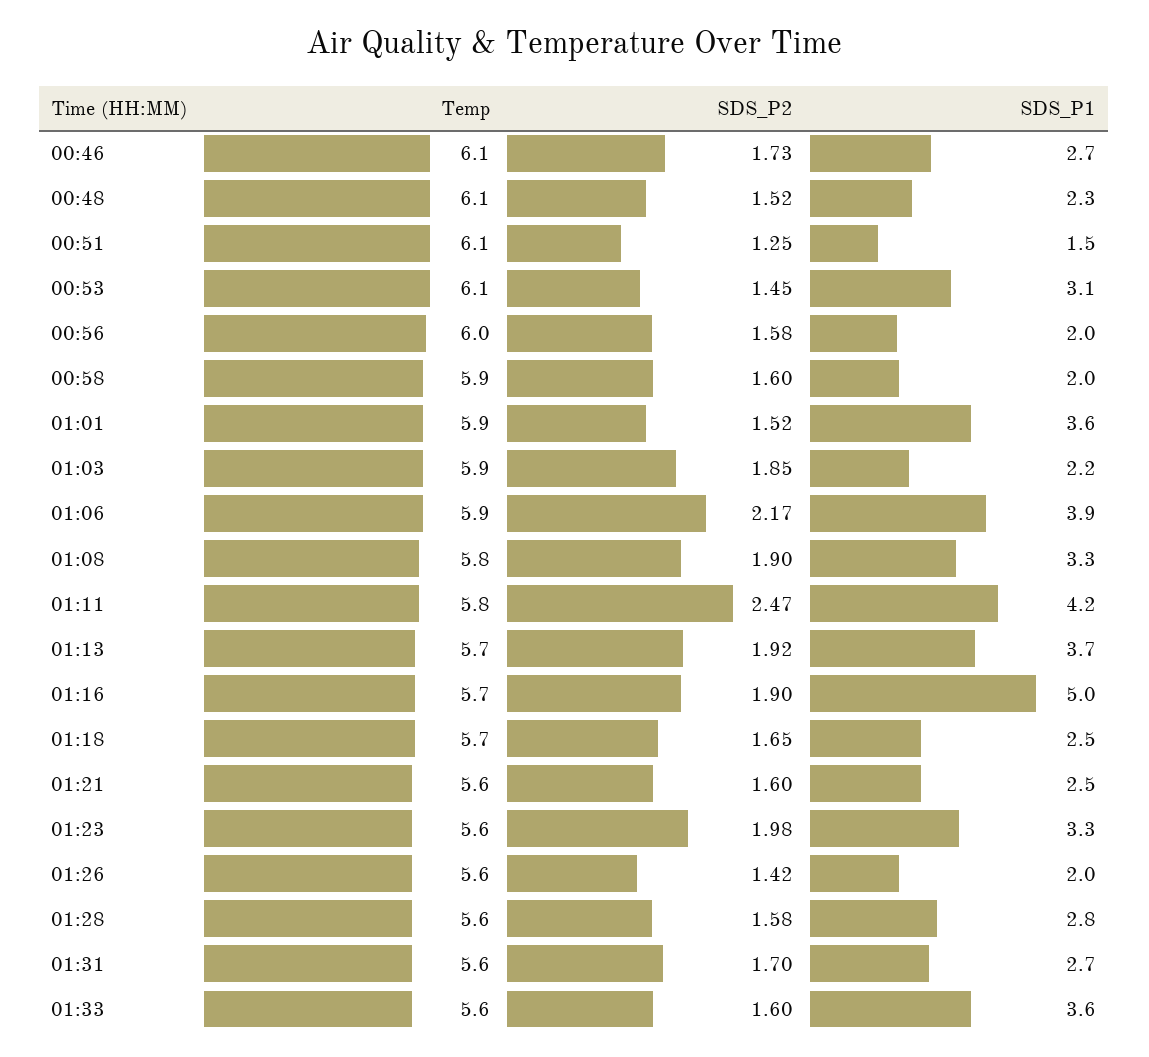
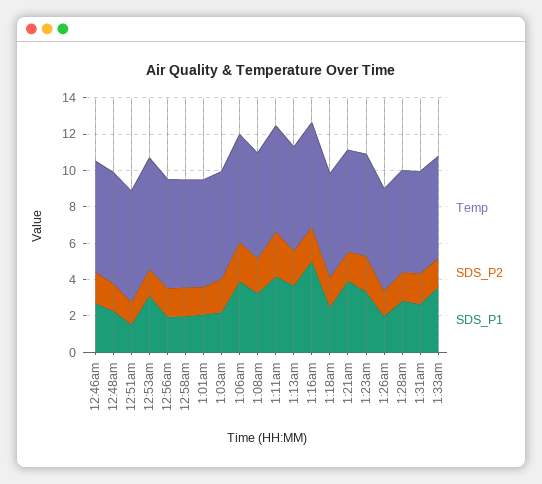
  {
    "Temp": {
      "00:46": 6.1,
      "00:48": 6.1,
      "00:51": 6.1,
      "00:53": 6.1,
      "00:56": 6,
      "00:58": 5.9,
      "01:01": 5.9,
      "01:03": 5.9,
      "01:06": 5.9,
      "01:08": 5.8,
      "01:11": 5.8,
      "01:13": 5.7,
      "01:16": 5.7,
      "01:18": 5.7,
      "01:21": 5.6,
      "01:23": 5.6,
      "01:26": 5.6,
      "01:28": 5.6,
      "01:31": 5.6,
      "01:33": 5.6
    },
    "SDS_P2": {
      "00:46": 1.73,
      "00:48": 1.52,
      "00:51": 1.25,
      "00:53": 1.45,
      "00:56": 1.58,
      "00:58": 1.6,
      "01:01": 1.52,
      "01:03": 1.85,
      "01:06": 2.17,
      "01:08": 1.9,
      "01:11": 2.47,
      "01:13": 1.92,
      "01:16": 1.9,
      "01:18": 1.65,
      "01:21": 1.6,
      "01:23": 1.98,
      "01:26": 1.42,
      "01:28": 1.58,
      "01:31": 1.7,
      "01:33": 1.6
    },
    "SDS_P1": {
      "00:46": 2.7,
      "00:48": 2.3,
      "00:51": 1.5,
      "00:53": 3.1,
      "00:56": 2,
      "00:58": 2,
-     "01:01": 3.6,
+     "01:01": 2,
      "01:03": 2.2,
      "01:06": 3.9,
      "01:08": 3.3,
      "01:11": 4.2,
      "01:13": 3.7,
      "01:16": 5,
      "01:18": 2.5,
-     "01:21": 2.5,
+     "01:21": 4,
      "01:23": 3.3,
      "01:26": 2,
      "01:28": 2.8,
      "01:31": 2.7,
      "01:33": 3.6
    }
  }

